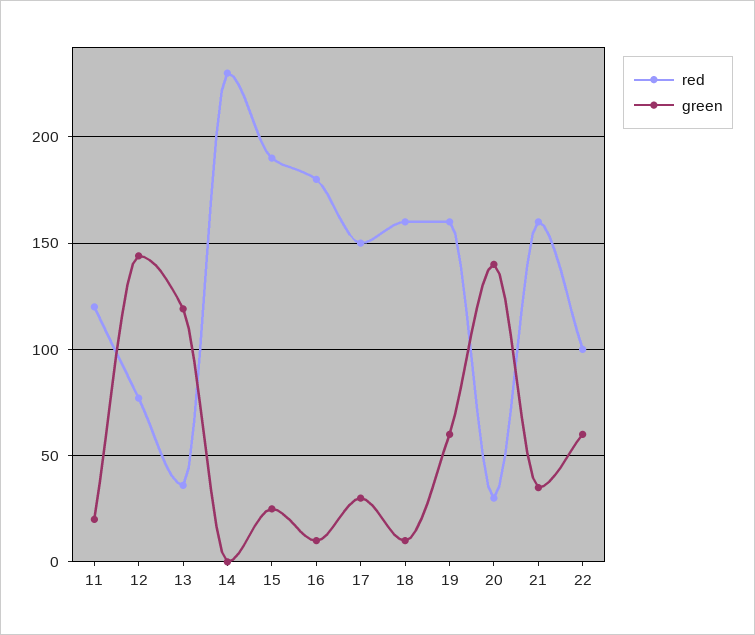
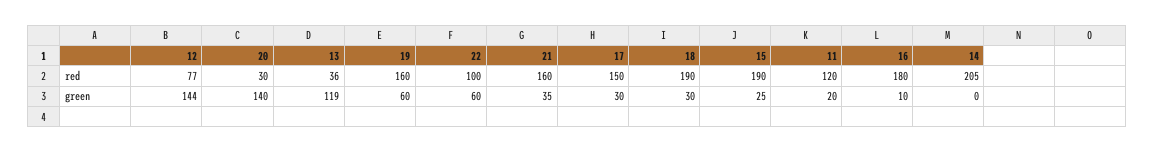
  {
    "red": {
      "11": 120,
      "12": 77,
      "13": 36,
-     "14": 230,
+     "14": 205,
      "15": 190,
      "16": 180,
      "17": 150,
-     "18": 160,
+     "18": 190,
      "19": 160,
      "20": 30,
      "21": 160,
      "22": 100
    },
    "green": {
      "11": 20,
      "12": 144,
      "13": 119,
      "14": 0,
      "15": 25,
      "16": 10,
      "17": 30,
-     "18": 10,
+     "18": 30,
      "19": 60,
      "20": 140,
      "21": 35,
      "22": 60
    }
  }

